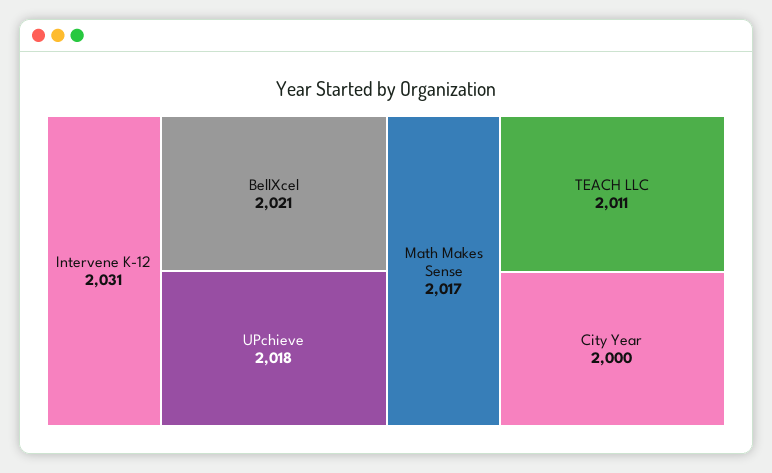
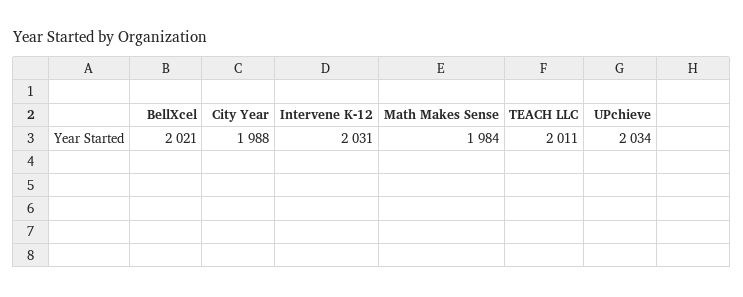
  {
    "Intervene K-12": 2031,
    "BellXcel": 2021,
-   "UPchieve": 2018,
+   "UPchieve": 2034,
-   "Math Makes Sense": 2017,
+   "Math Makes Sense": 1984,
    "TEACH LLC": 2011,
-   "City Year": 2000
+   "City Year": 1988
  }

